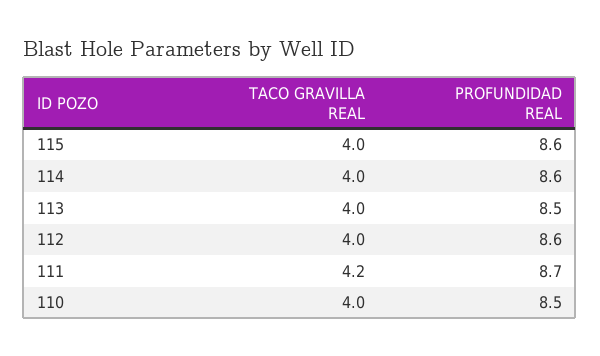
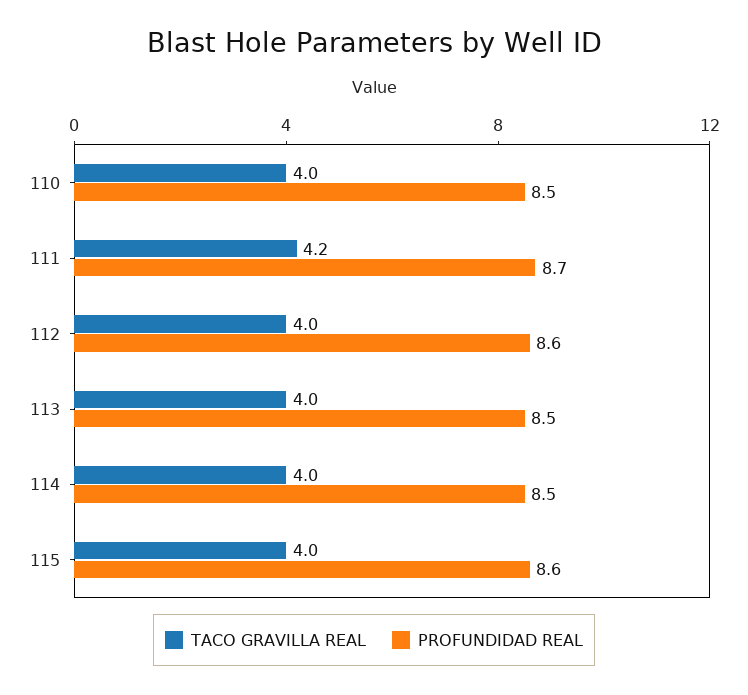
  {
    "TACO GRAVILLA REAL": {
      "115": 4,
      "114": 4,
      "113": 4,
      "112": 4,
      "111": 4.2,
      "110": 4
    },
    "PROFUNDIDAD REAL": {
      "115": 8.6,
-     "114": 8.6,
+     "114": 8.5,
      "113": 8.5,
      "112": 8.6,
      "111": 8.7,
      "110": 8.5
    }
  }

